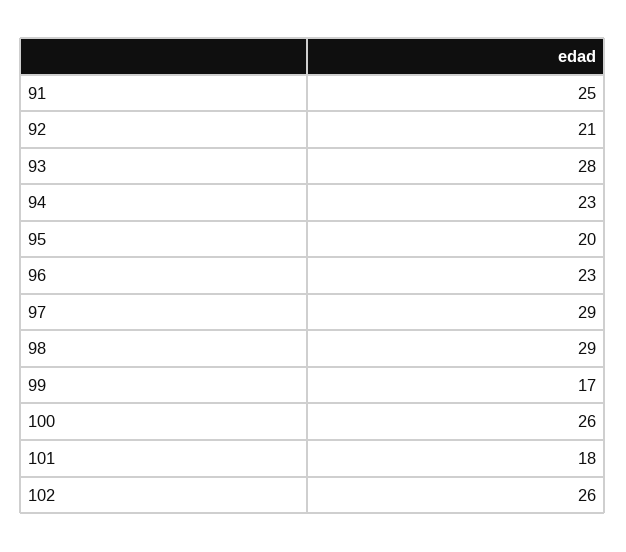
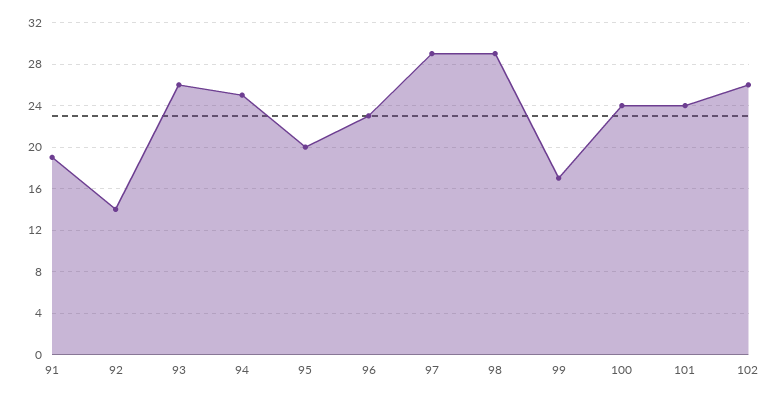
  {
-   "91": 25,
+   "91": 19,
-   "92": 21,
+   "92": 14,
-   "93": 28,
+   "93": 26,
-   "94": 23,
+   "94": 25,
    "95": 20,
    "96": 23,
    "97": 29,
    "98": 29,
    "99": 17,
-   "100": 26,
+   "100": 24,
-   "101": 18,
+   "101": 24,
    "102": 26
  }

